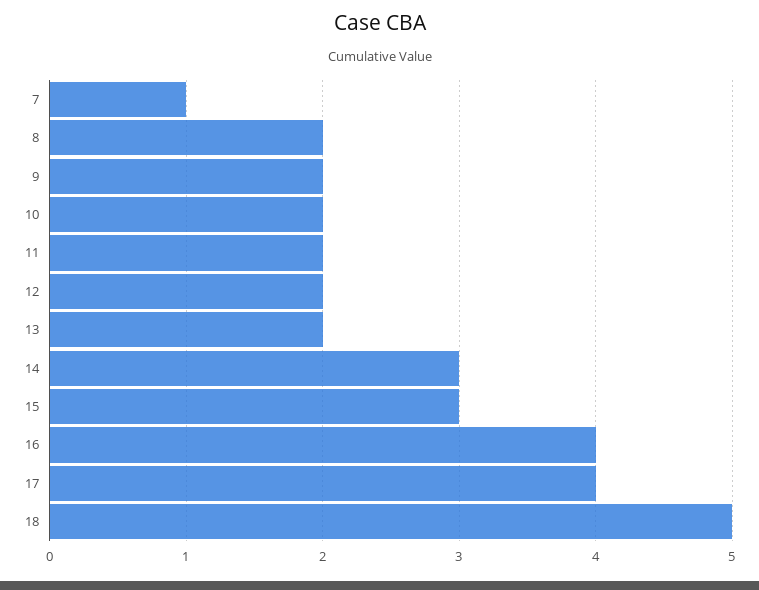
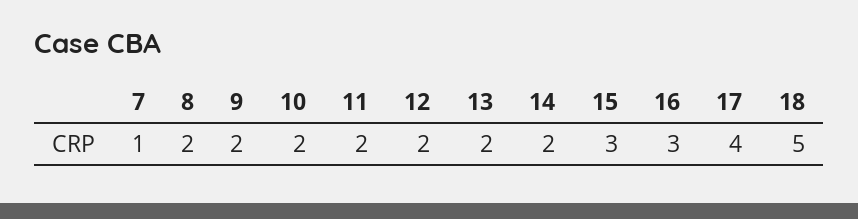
  {
    "7": 1,
    "8": 2,
    "9": 2,
    "10": 2,
    "11": 2,
    "12": 2,
    "13": 2,
-   "14": 3,
+   "14": 2,
    "15": 3,
-   "16": 4,
+   "16": 3,
    "17": 4,
    "18": 5
  }

